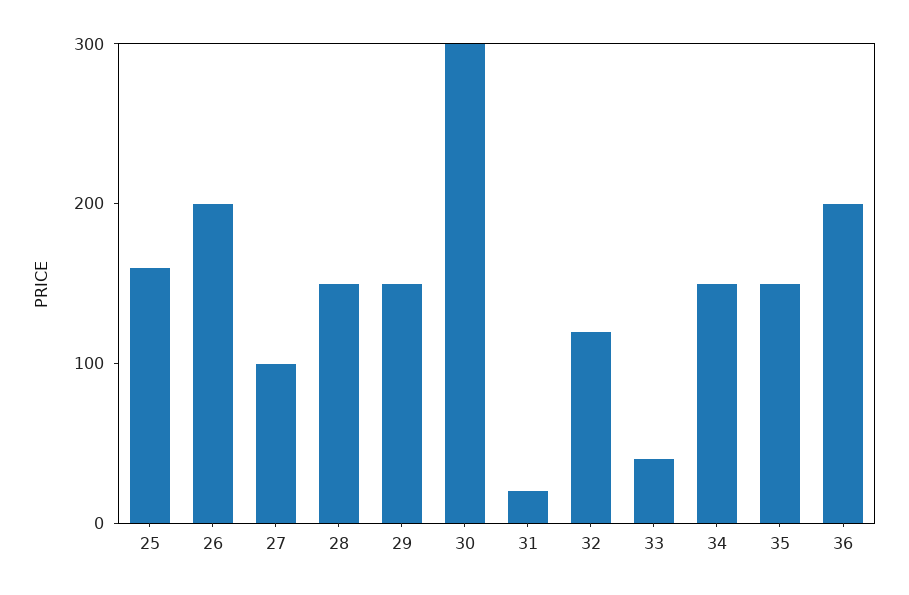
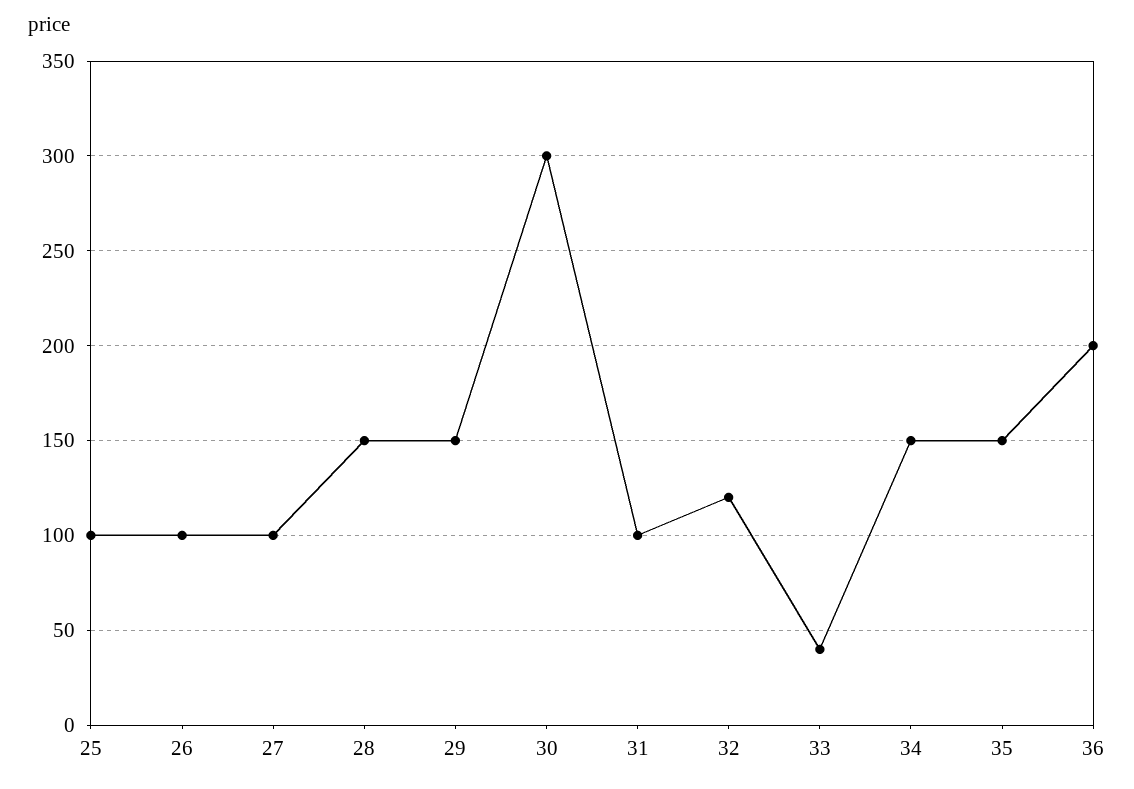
  {
-   "25": 160,
+   "25": 100,
-   "26": 200,
+   "26": 100,
    "27": 100,
    "28": 150,
    "29": 150,
    "30": 300,
-   "31": 20,
+   "31": 100,
    "32": 120,
    "33": 40,
    "34": 150,
    "35": 150,
    "36": 200
  }

